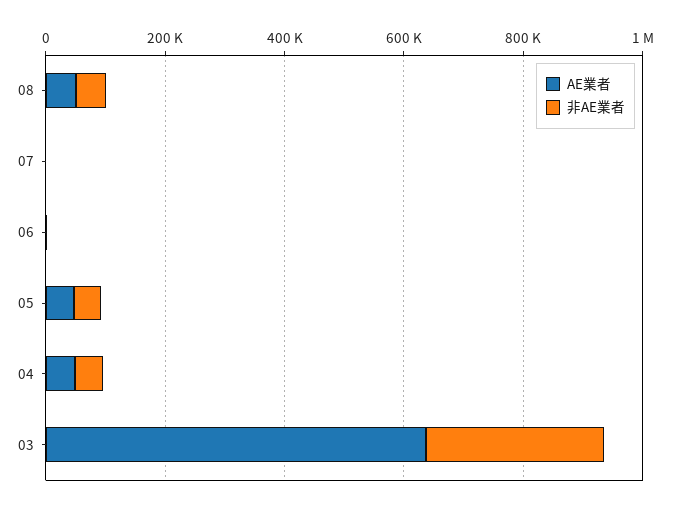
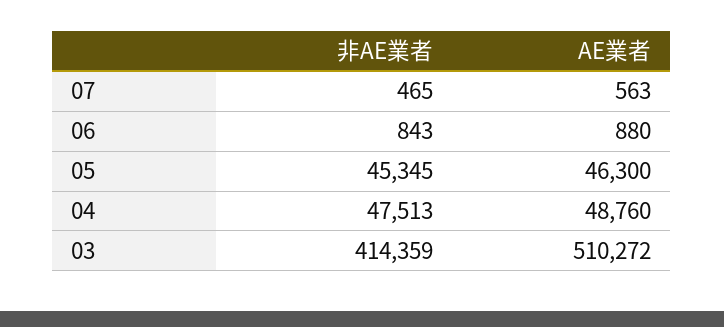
  {
    "AE業者": {
-     "08": 50000,
      "07": 563,
      "06": 880,
      "05": 46300,
      "04": 48760,
-     "03": 650000
+     "03": 510272
    },
    "非AE業者": {
-     "08": 50000,
      "07": 465,
      "06": 843,
      "05": 45345,
      "04": 47513,
-     "03": 300000
+     "03": 414359
    }
  }

